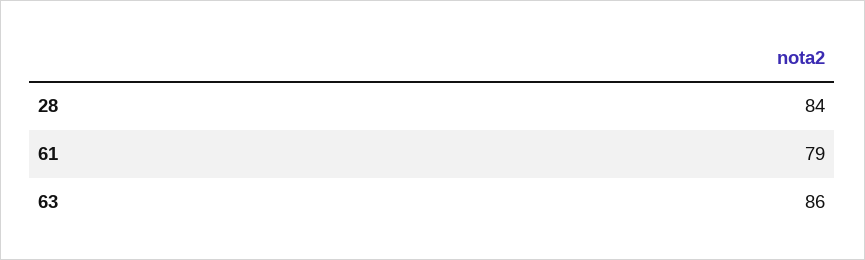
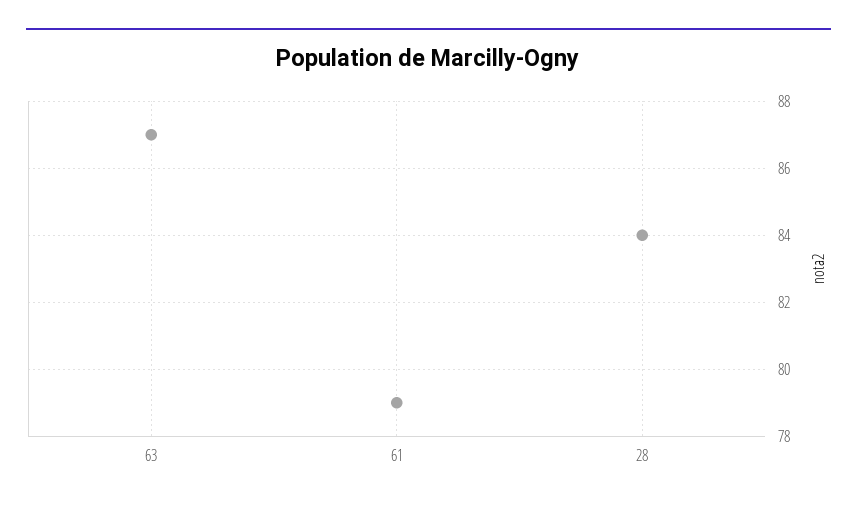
  {
    "28": 84,
    "61": 79,
-   "63": 86
+   "63": 87
  }

